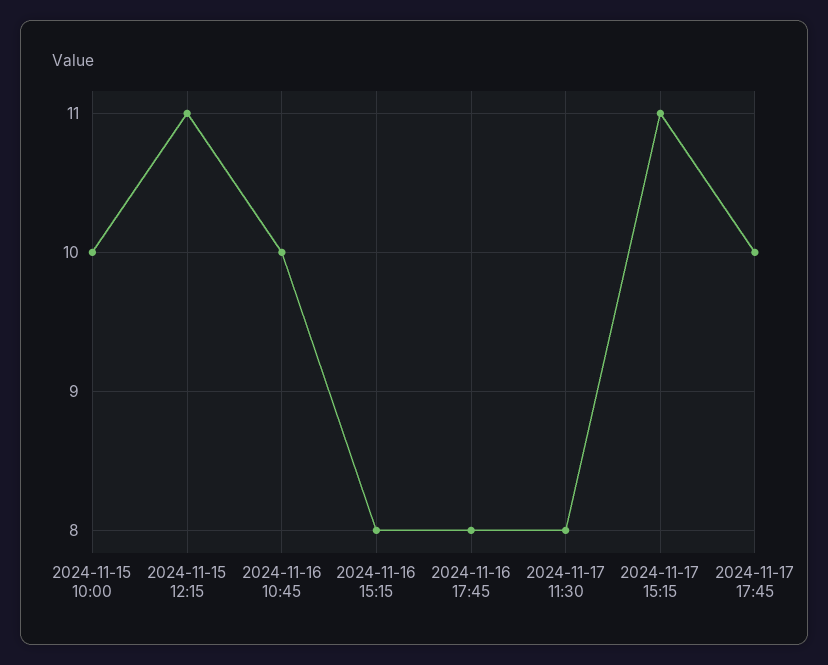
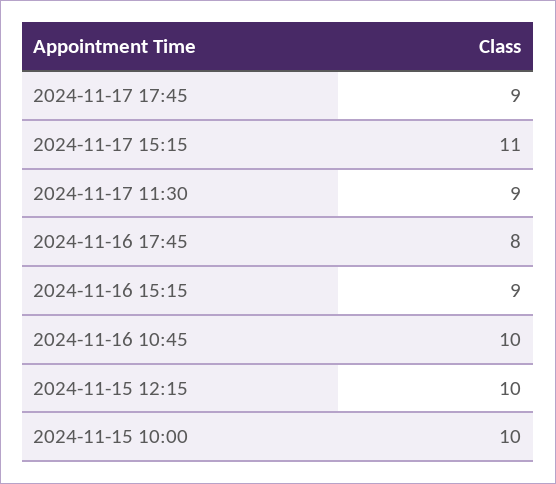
  {
    "2024-11-15 10:00": 10,
-   "2024-11-15 12:15": 11,
+   "2024-11-15 12:15": 10,
    "2024-11-16 10:45": 10,
-   "2024-11-16 15:15": 8,
+   "2024-11-16 15:15": 9,
    "2024-11-16 17:45": 8,
-   "2024-11-17 11:30": 8,
+   "2024-11-17 11:30": 9,
    "2024-11-17 15:15": 11,
-   "2024-11-17 17:45": 10
+   "2024-11-17 17:45": 9
  }

